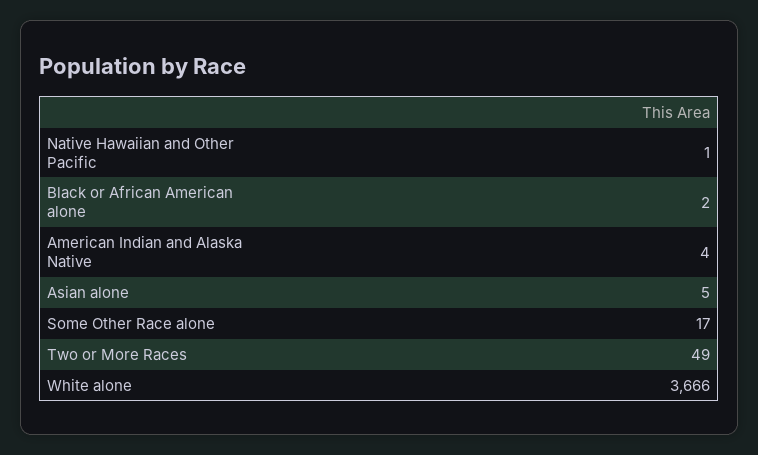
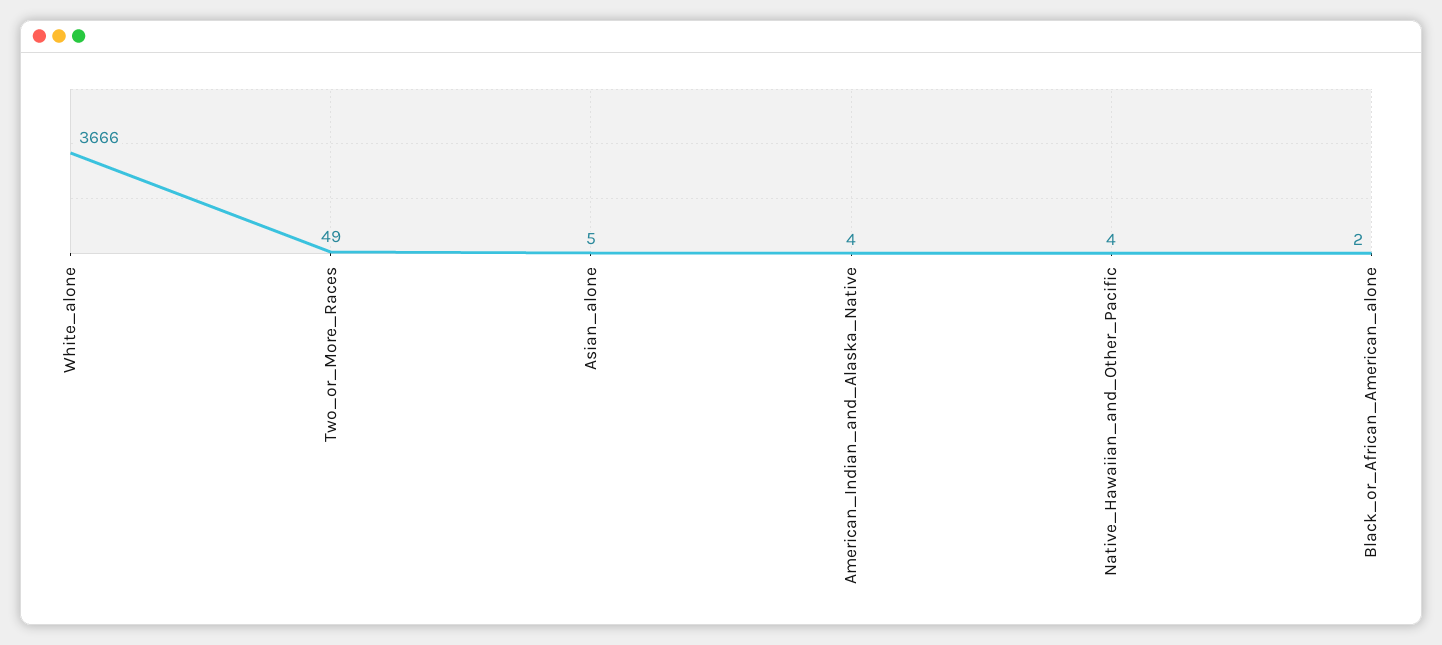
  {
-   "Native Hawaiian and Other Pacific": 1,
+   "Native Hawaiian and Other Pacific": 4,
    "Black or African American alone": 2,
    "American Indian and Alaska Native": 4,
    "Asian alone": 5,
-   "Some Other Race alone": 17,
    "Two or More Races": 49,
    "White alone": 3666
  }

